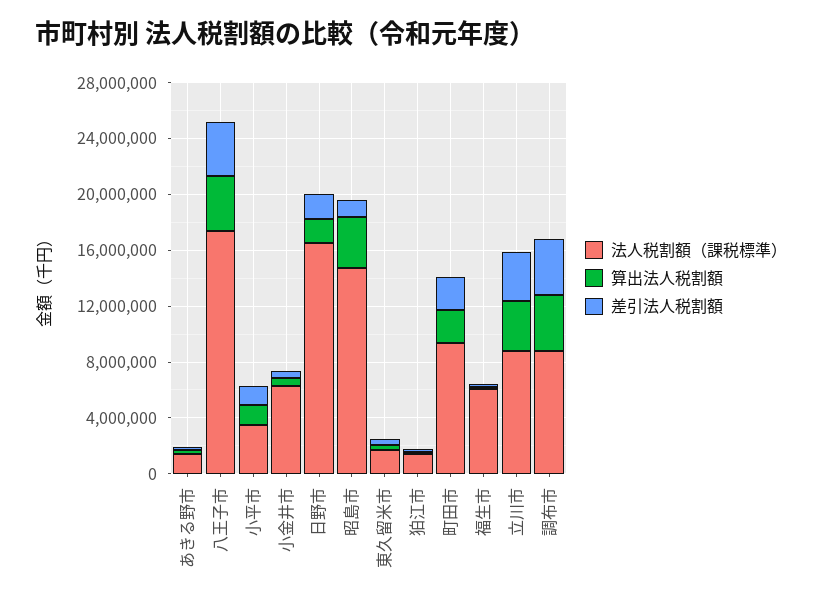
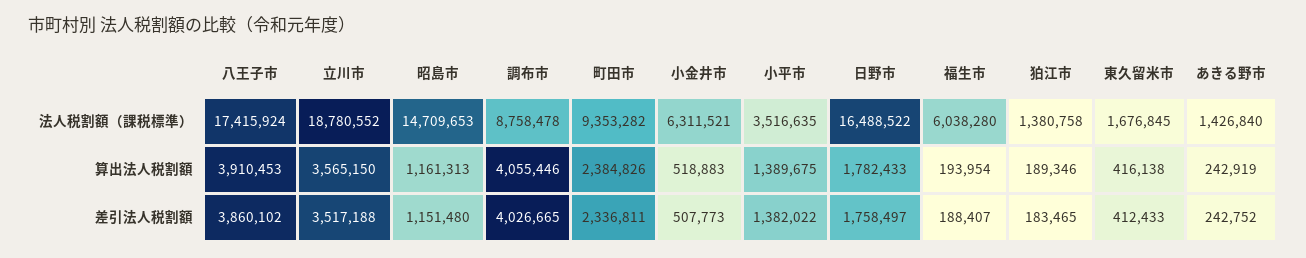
  {
    "法人税割額（課税標準）": {
      "あきる野市": 1426840,
      "八王子市": 17415924,
      "小平市": 3516635,
      "小金井市": 6311521,
      "日野市": 16488522,
      "昭島市": 14709653,
      "東久留米市": 1676845,
      "狛江市": 1380758,
      "町田市": 9353282,
      "福生市": 6038280,
-     "立川市": 9000000,
+     "立川市": 18780552,
      "調布市": 8758478
    },
    "算出法人税割額": {
      "あきる野市": 242919,
      "八王子市": 3910453,
      "小平市": 1389675,
      "小金井市": 518883,
      "日野市": 1782433,
-     "昭島市": 4000000,
+     "昭島市": 1161313,
      "東久留米市": 416138,
      "狛江市": 189346,
      "町田市": 2384826,
      "福生市": 193954,
      "立川市": 3565150,
      "調布市": 4055446
    },
    "差引法人税割額": {
      "あきる野市": 242752,
      "八王子市": 3860102,
      "小平市": 1382022,
      "小金井市": 507773,
      "日野市": 1758497,
      "昭島市": 1151480,
      "東久留米市": 412433,
      "狛江市": 183465,
      "町田市": 2336811,
      "福生市": 188407,
      "立川市": 3517188,
      "調布市": 4026665
    }
  }

